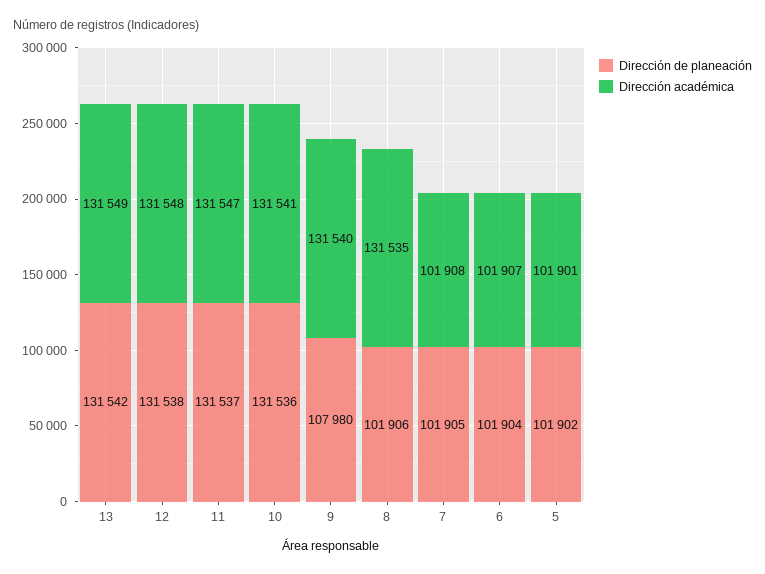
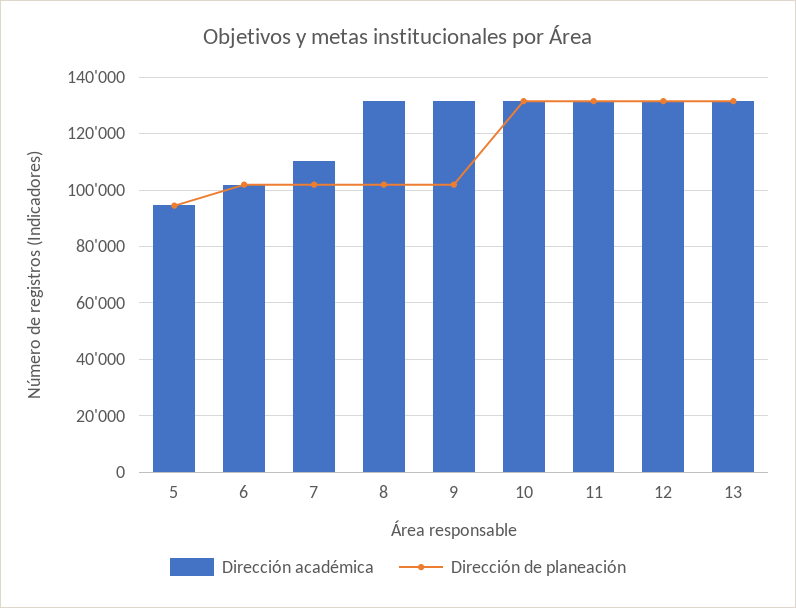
  {
    "Dirección de planeación": {
      "13": 131542,
      "12": 131538,
      "11": 131537,
      "10": 131536,
-     "9": 107980,
+     "9": 102500,
      "8": 101906,
      "7": 101905,
      "6": 101904,
-     "5": 101902
+     "5": 95000
    },
    "Dirección académica": {
      "13": 131549,
      "12": 131548,
      "11": 131547,
      "10": 131541,
      "9": 131540,
      "8": 131535,
-     "7": 101908,
+     "7": 110000,
      "6": 101907,
-     "5": 101901
+     "5": 95000
    }
  }

